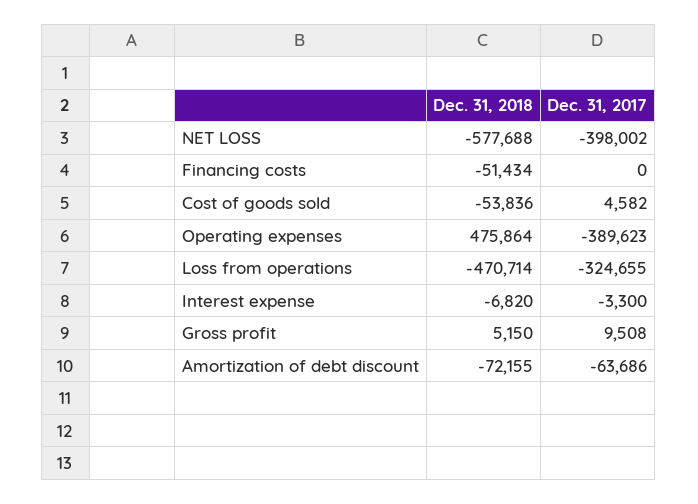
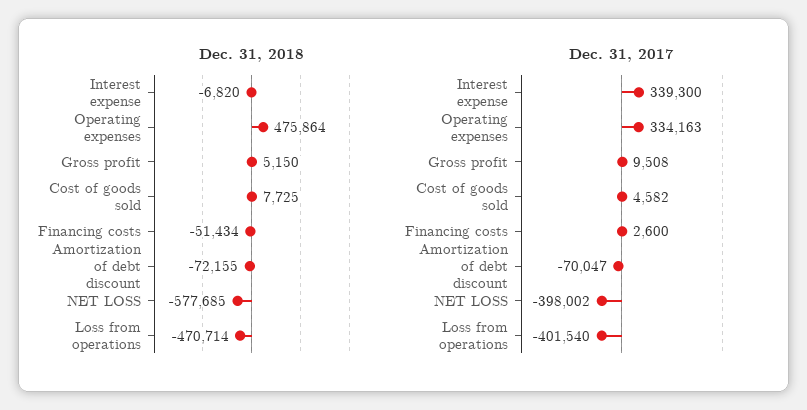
  {
    "Dec. 31, 2018": {
-     "NET LOSS": -577688,
+     "NET LOSS": -577685,
      "Financing costs": -51434,
-     "Cost of goods sold": -53836,
+     "Cost of goods sold": 7725,
      "Operating expenses": 475864,
      "Loss from operations": -470714,
      "Interest expense": -6820,
      "Gross profit": 5150,
      "Amortization of debt discount": -72155
    },
    "Dec. 31, 2017": {
      "NET LOSS": -398002,
-     "Financing costs": 0,
+     "Financing costs": 2600,
      "Cost of goods sold": 4582,
-     "Operating expenses": -389623,
+     "Operating expenses": 334163,
-     "Loss from operations": -324655,
+     "Loss from operations": -401540,
-     "Interest expense": -3300,
+     "Interest expense": 339300,
      "Gross profit": 9508,
-     "Amortization of debt discount": -63686
+     "Amortization of debt discount": -70047
    }
  }

